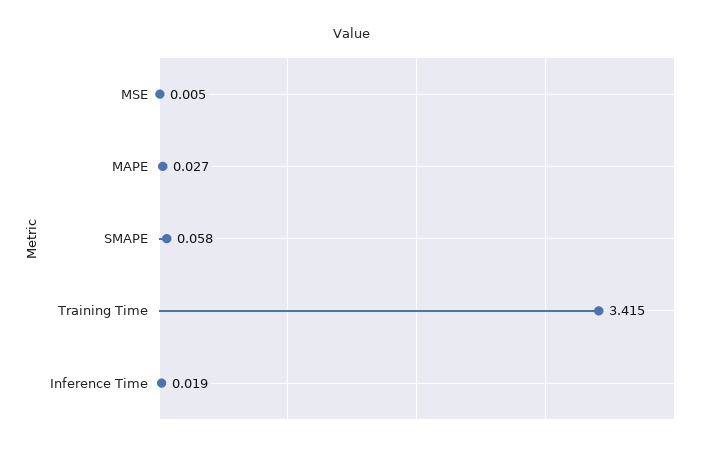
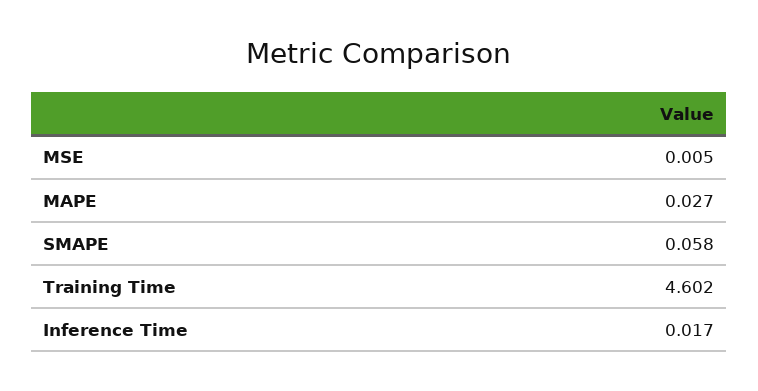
  {
    "MSE": 0.005,
    "MAPE": 0.027,
    "SMAPE": 0.058,
-   "Training Time": 3.415,
+   "Training Time": 4.602,
-   "Inference Time": 0.019
+   "Inference Time": 0.017
  }

